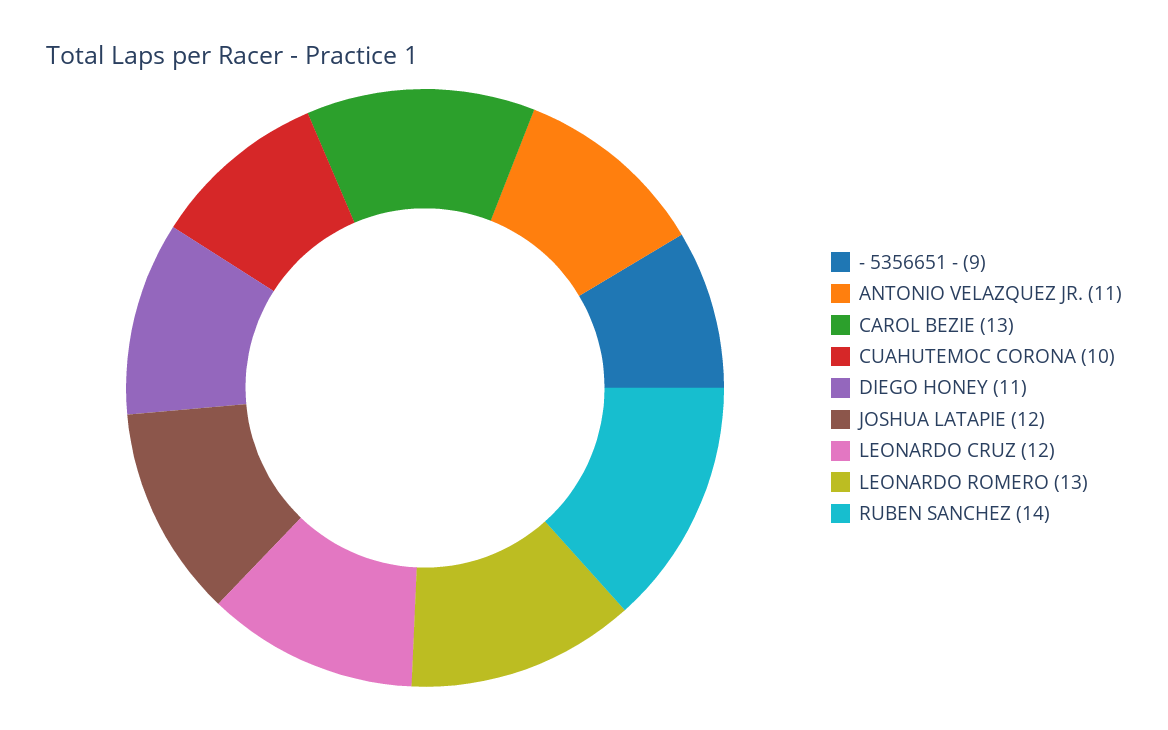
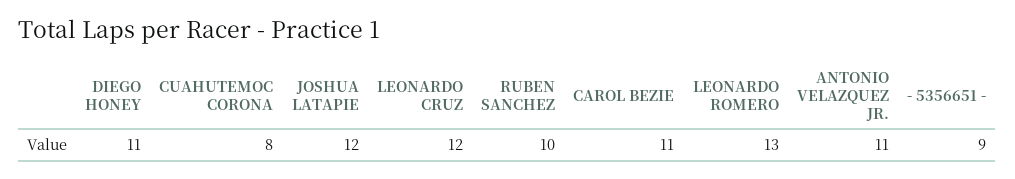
  {
    "- 5356651 -": 9,
    "ANTONIO VELAZQUEZ JR.": 11,
-   "CAROL BEZIE": 13,
+   "CAROL BEZIE": 11,
-   "CUAHUTEMOC CORONA": 10,
+   "CUAHUTEMOC CORONA": 8,
    "DIEGO HONEY": 11,
    "JOSHUA LATAPIE": 12,
    "LEONARDO CRUZ": 12,
    "LEONARDO ROMERO": 13,
-   "RUBEN SANCHEZ": 14
+   "RUBEN SANCHEZ": 10
  }

